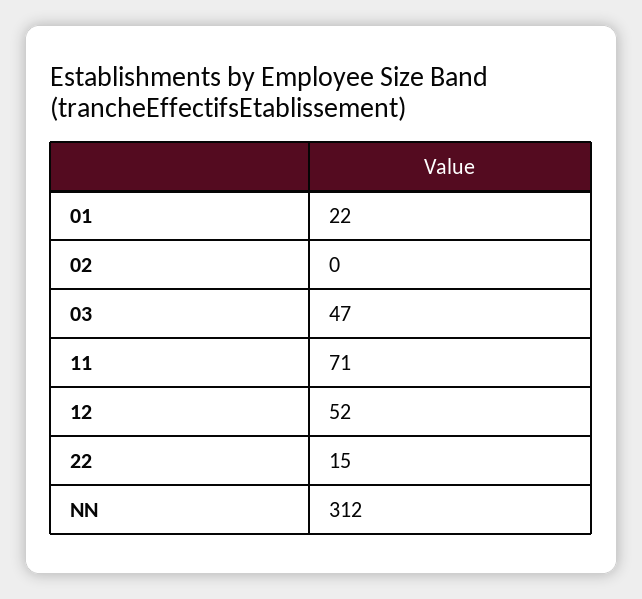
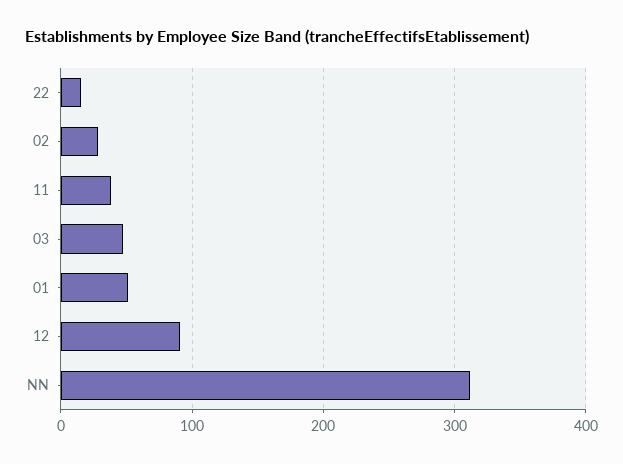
  {
-   "01": 22,
+   "01": 50,
-   "02": 0,
+   "02": 30,
    "03": 47,
-   "11": 71,
+   "11": 40,
-   "12": 52,
+   "12": 90,
    "22": 15,
    "NN": 312
  }

